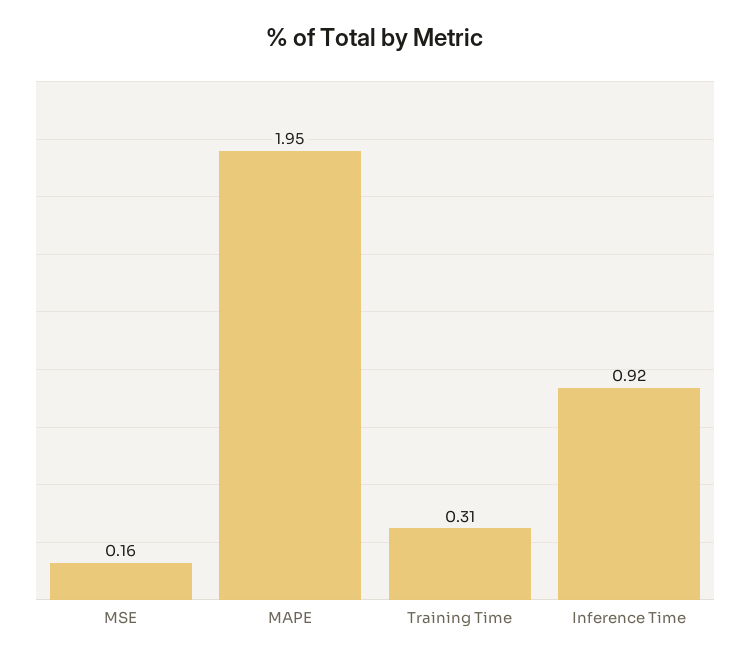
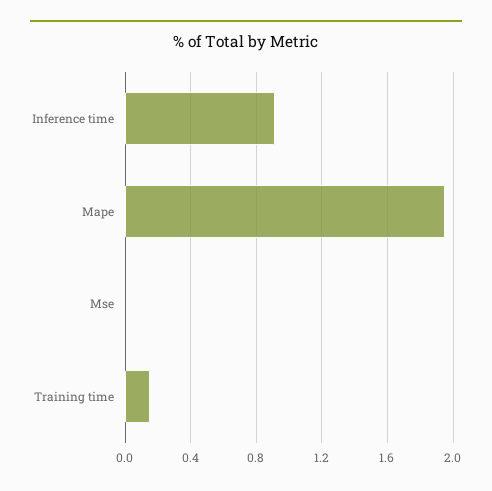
  {
-   "MSE": 0.16,
+   "MSE": 0,
    "MAPE": 1.95,
-   "Training Time": 0.31,
+   "Training Time": 0.15,
    "Inference Time": 0.92
  }

